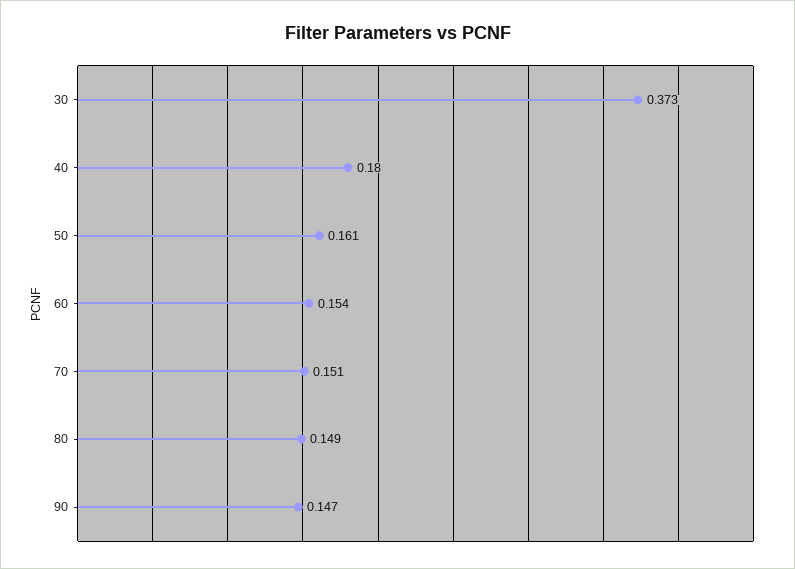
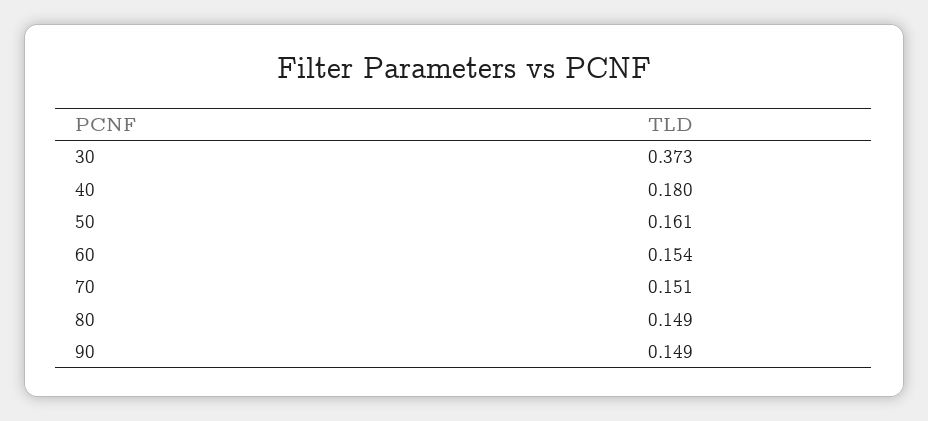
  {
    "30": 0.373,
    "40": 0.18,
    "50": 0.161,
    "60": 0.154,
    "70": 0.151,
    "80": 0.149,
-   "90": 0.147
+   "90": 0.149
  }

